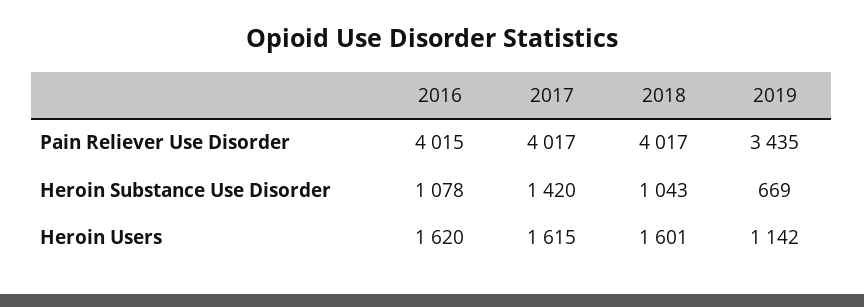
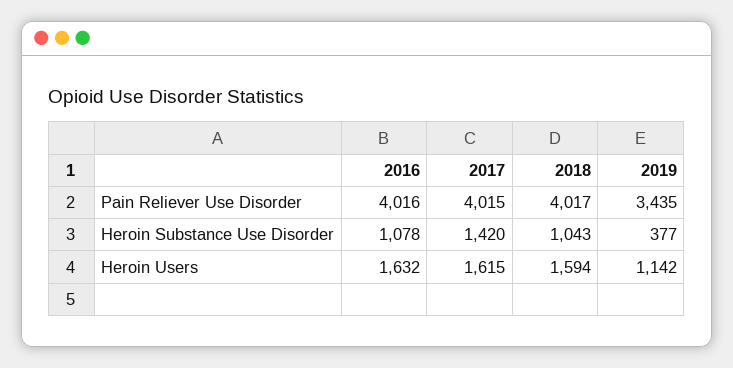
  {
    "2016": {
-     "Pain Reliever Use Disorder": 4015,
+     "Pain Reliever Use Disorder": 4016,
      "Heroin Substance Use Disorder": 1078,
-     "Heroin Users": 1620
+     "Heroin Users": 1632
    },
    "2017": {
-     "Pain Reliever Use Disorder": 4017,
+     "Pain Reliever Use Disorder": 4015,
      "Heroin Substance Use Disorder": 1420,
      "Heroin Users": 1615
    },
    "2018": {
      "Pain Reliever Use Disorder": 4017,
      "Heroin Substance Use Disorder": 1043,
-     "Heroin Users": 1601
+     "Heroin Users": 1594
    },
    "2019": {
      "Pain Reliever Use Disorder": 3435,
-     "Heroin Substance Use Disorder": 669,
+     "Heroin Substance Use Disorder": 377,
      "Heroin Users": 1142
    }
  }

